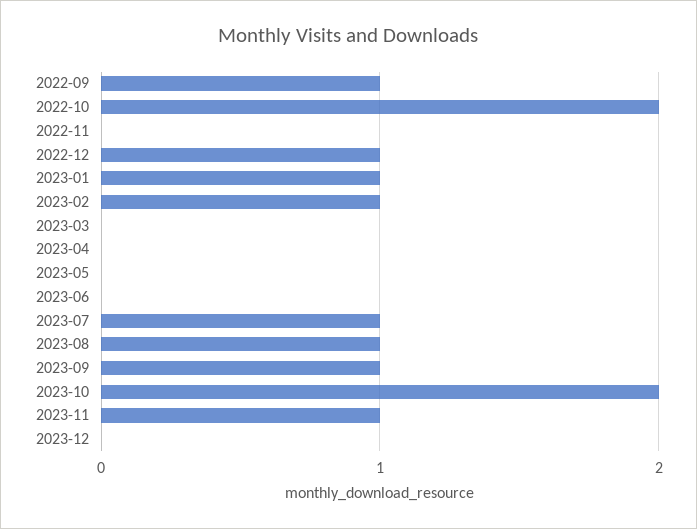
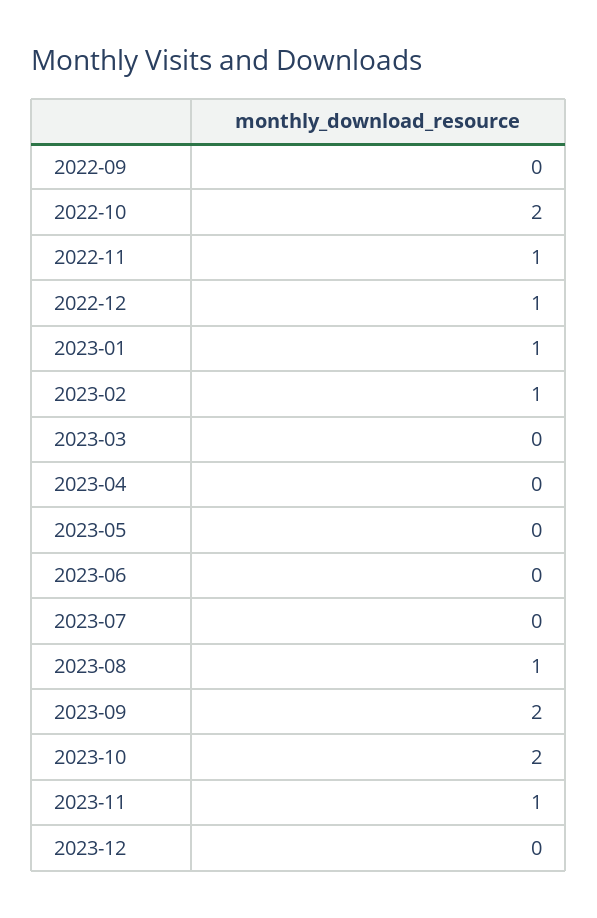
  {
-   "2022-09": 1,
+   "2022-09": 0,
    "2022-10": 2,
-   "2022-11": 0,
+   "2022-11": 1,
    "2022-12": 1,
    "2023-01": 1,
    "2023-02": 1,
    "2023-03": 0,
    "2023-04": 0,
    "2023-05": 0,
    "2023-06": 0,
-   "2023-07": 1,
+   "2023-07": 0,
    "2023-08": 1,
-   "2023-09": 1,
+   "2023-09": 2,
    "2023-10": 2,
    "2023-11": 1,
    "2023-12": 0
  }

